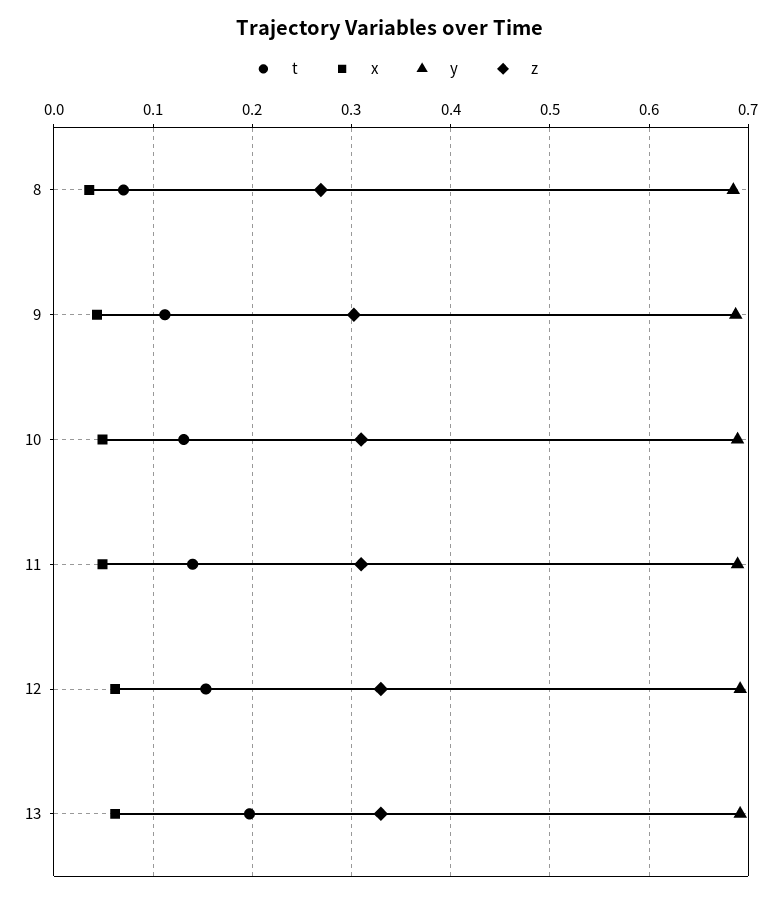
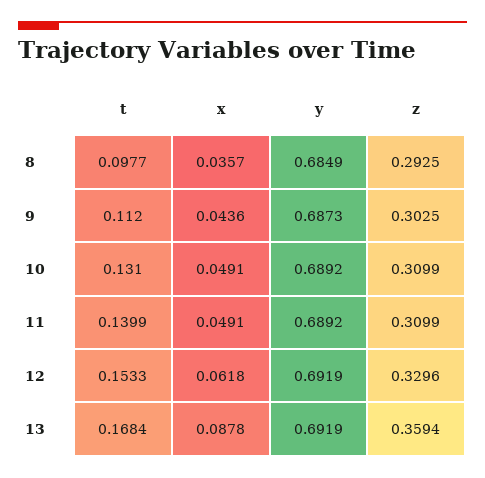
  {
    "t": {
-     "8": 0.07,
+     "8": 0.0977,
      "9": 0.112,
      "10": 0.131,
      "11": 0.1399,
      "12": 0.1533,
-     "13": 0.2
+     "13": 0.1684
    },
    "x": {
      "8": 0.0357,
      "9": 0.0436,
      "10": 0.0491,
      "11": 0.0491,
      "12": 0.0618,
-     "13": 0.06
+     "13": 0.0878
    },
    "y": {
      "8": 0.6849,
      "9": 0.6873,
      "10": 0.6892,
      "11": 0.6892,
      "12": 0.6919,
      "13": 0.6919
    },
    "z": {
-     "8": 0.27,
+     "8": 0.2925,
      "9": 0.3025,
      "10": 0.3099,
      "11": 0.3099,
      "12": 0.3296,
-     "13": 0.33
+     "13": 0.3594
    }
  }

